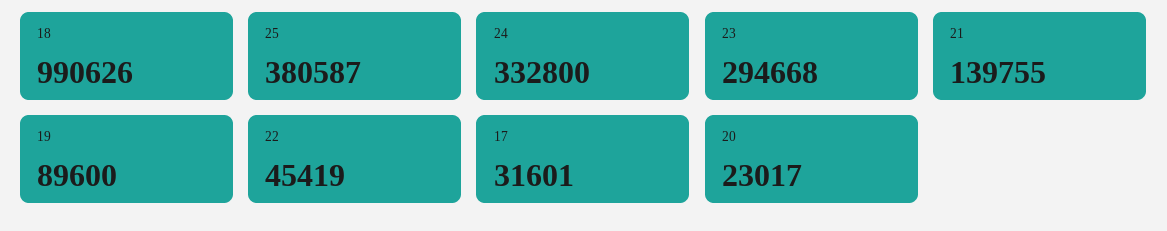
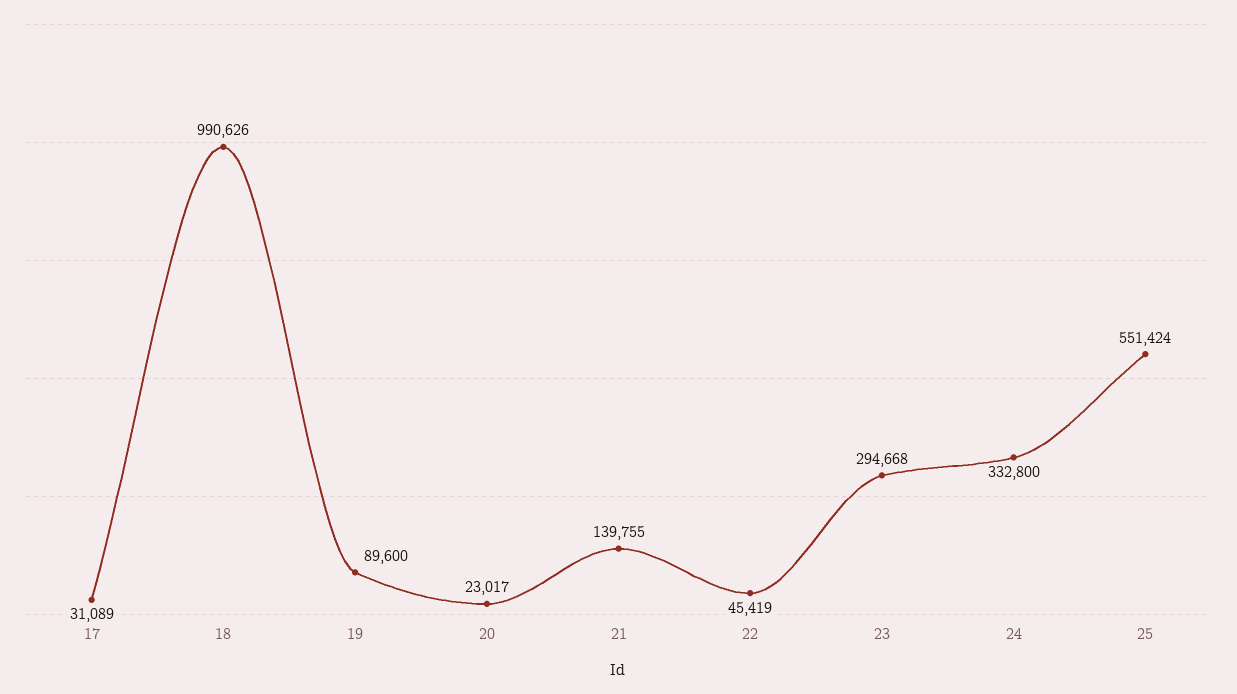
  {
    "18": 990626,
-   "25": 380587,
+   "25": 551424,
    "24": 332800,
    "23": 294668,
    "21": 139755,
    "19": 89600,
    "22": 45419,
-   "17": 31601,
+   "17": 31089,
    "20": 23017
  }

